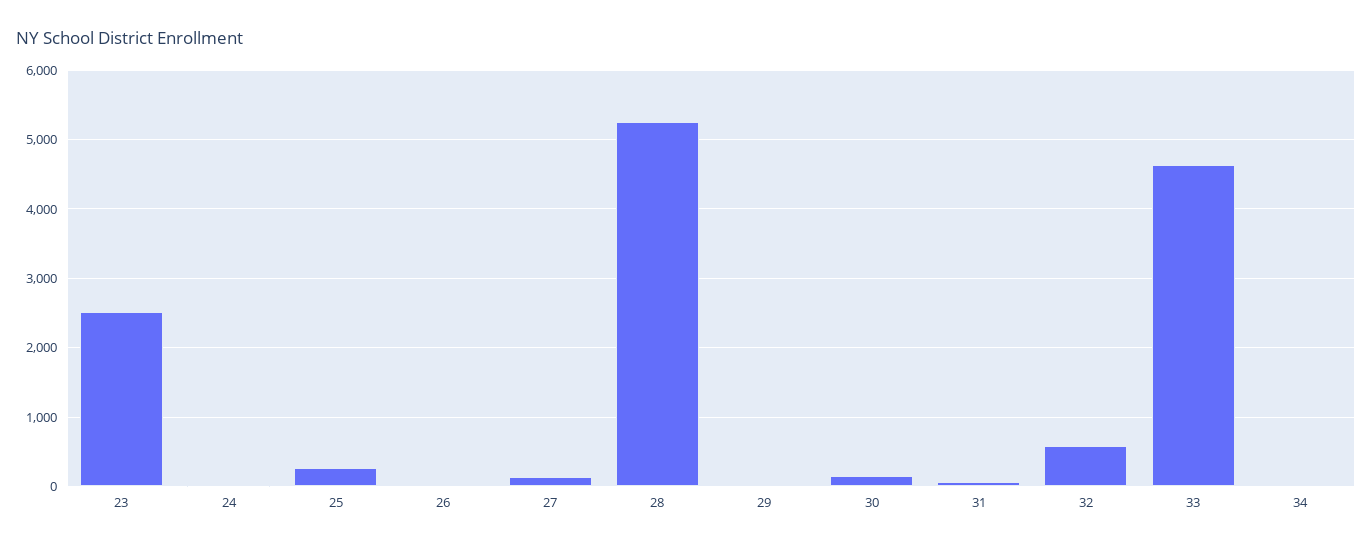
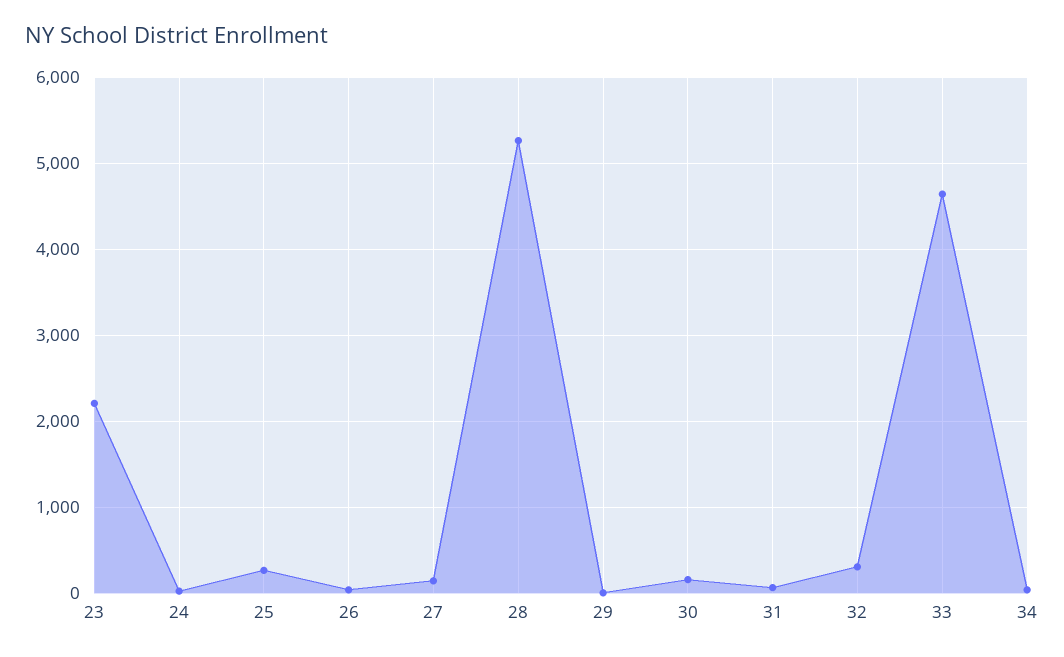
  {
-   "23": 2500,
+   "23": 2200,
    "24": 0,
    "25": 300,
    "26": 0,
    "27": 100,
    "28": 5300,
    "29": 0,
    "30": 200,
    "31": 100,
-   "32": 600,
+   "32": 300,
    "33": 4600,
    "34": 0
  }

